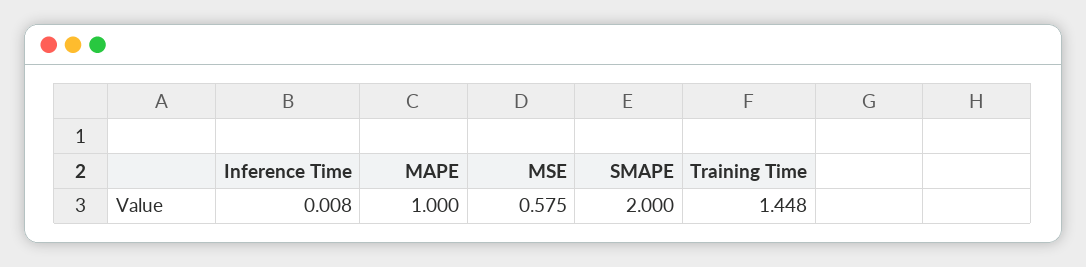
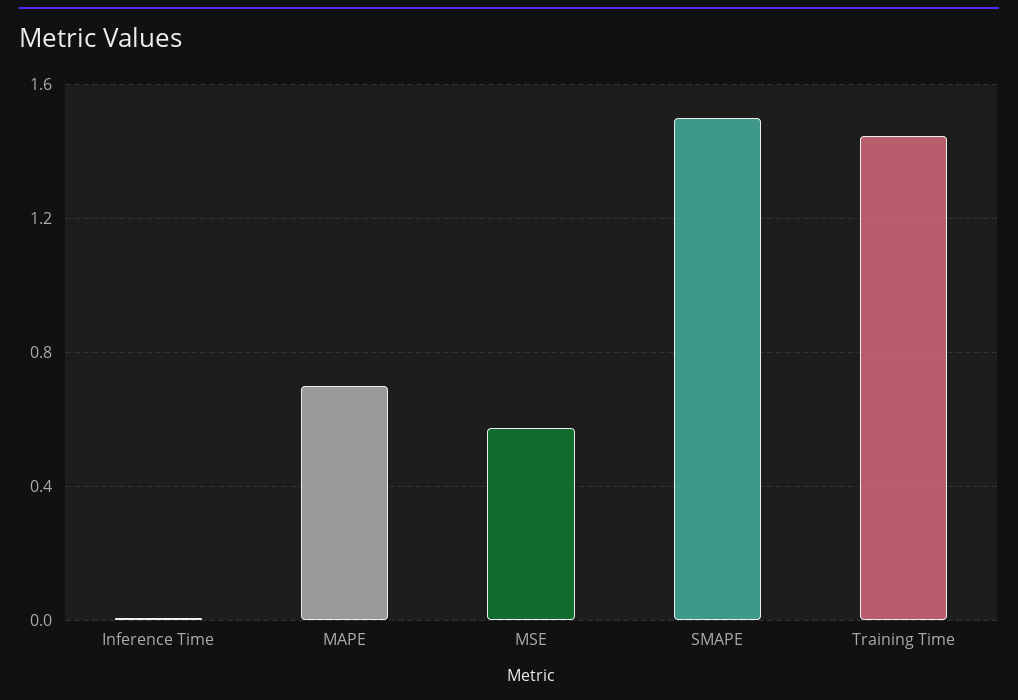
  {
    "Inference Time": 0.008,
-   "MAPE": 1,
+   "MAPE": 0.7,
    "MSE": 0.575,
-   "SMAPE": 2,
+   "SMAPE": 1.5,
    "Training Time": 1.448
  }

